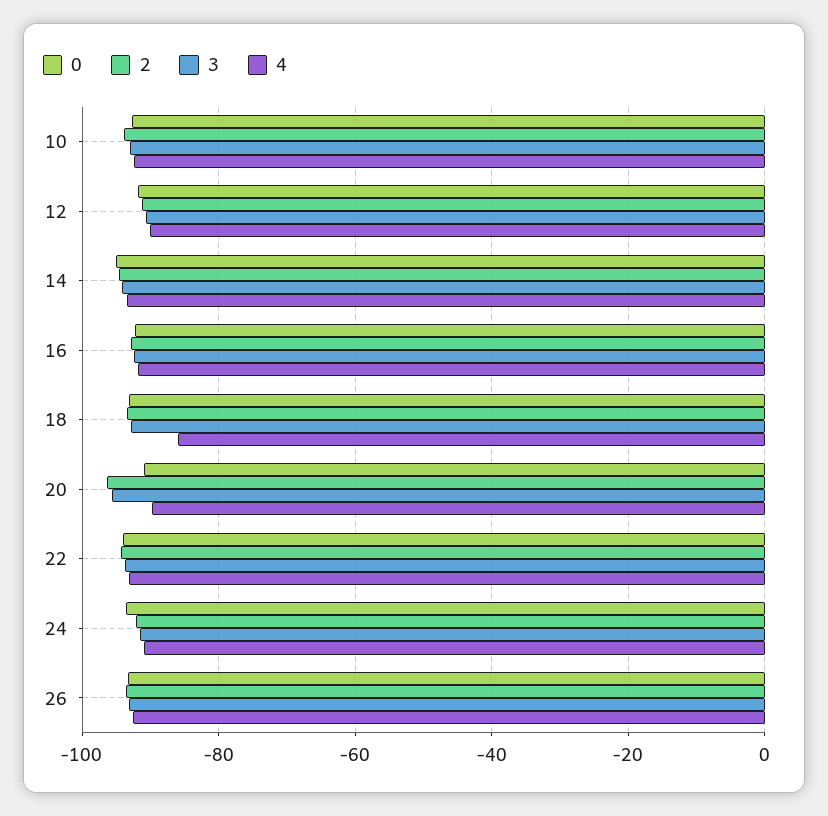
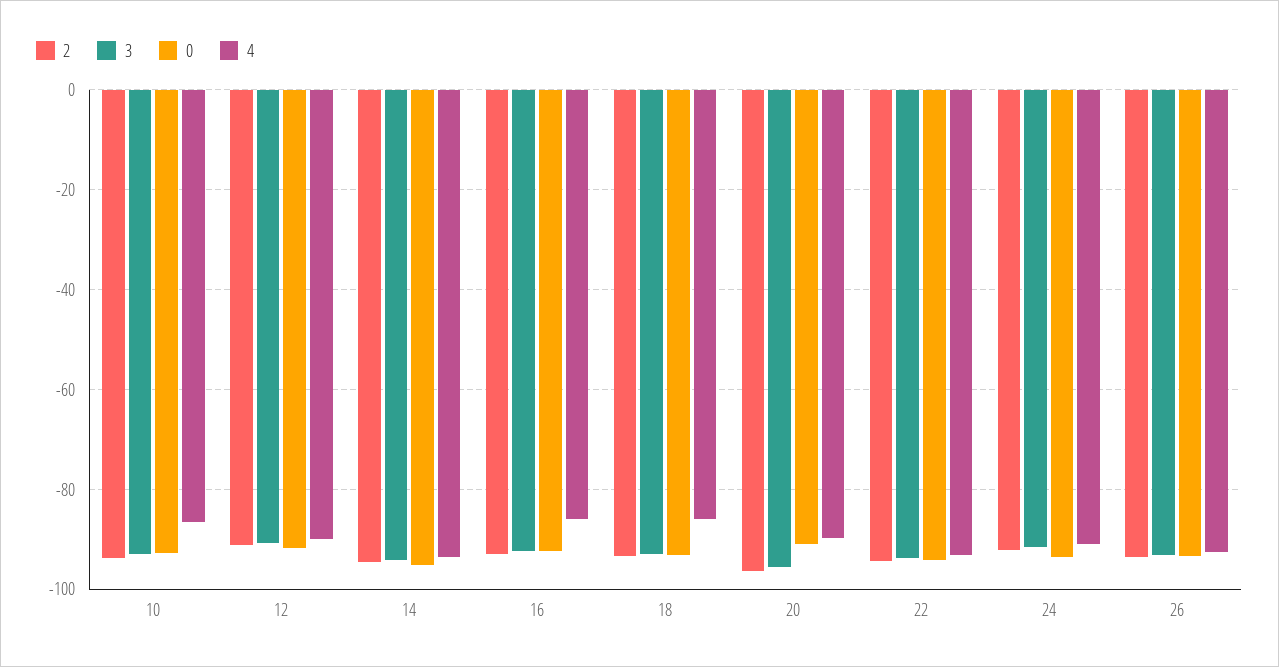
  {
    "0": {
      "10": -92,
      "12": -92,
      "14": -96,
      "16": -92,
      "18": -94,
      "20": -90,
      "22": -94,
      "24": -94,
      "26": -94
    },
    "2": {
      "10": -94,
      "12": -92,
      "14": -94,
      "16": -92,
      "18": -94,
      "20": -96,
      "22": -94,
      "24": -92,
      "26": -94
    },
    "3": {
      "10": -94,
      "12": -90,
      "14": -94,
      "16": -92,
      "18": -92,
      "20": -96,
      "22": -94,
      "24": -92,
      "26": -94
    },
    "4": {
-     "10": -92,
+     "10": -86,
      "12": -90,
      "14": -94,
-     "16": -92,
+     "16": -86,
      "18": -86,
      "20": -90,
      "22": -94,
      "24": -92,
      "26": -92
    }
  }

